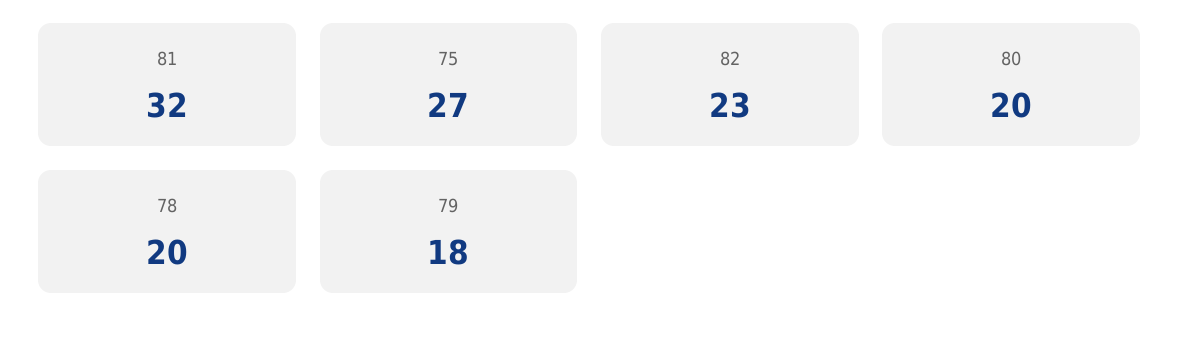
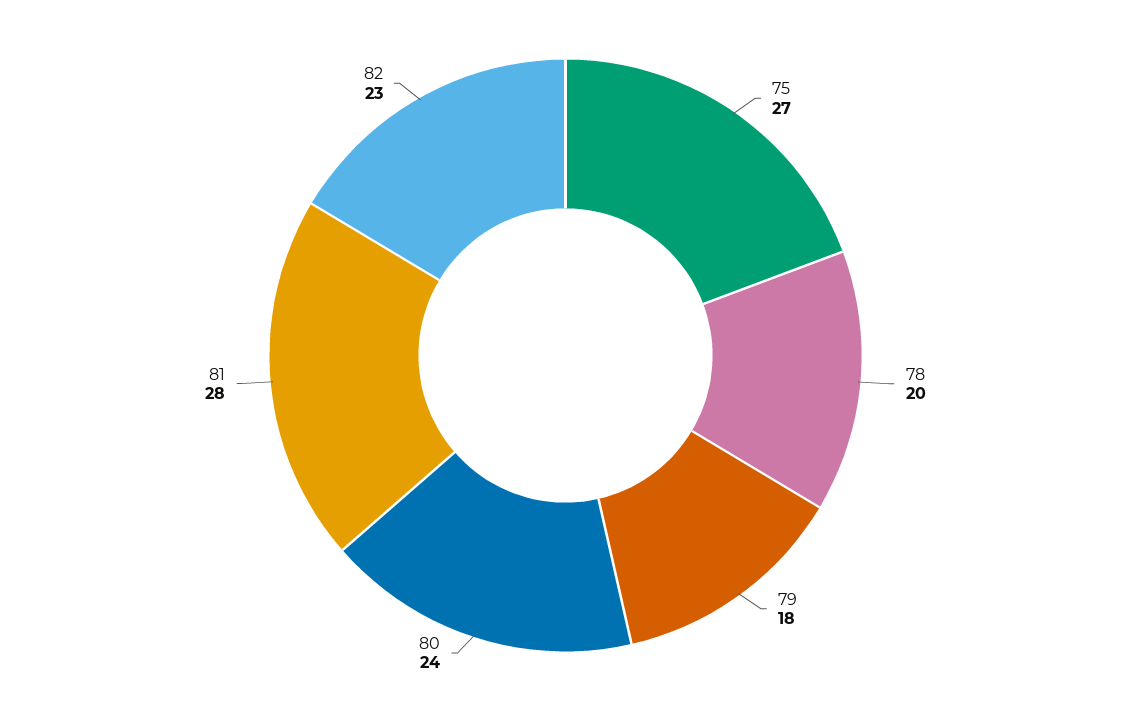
  {
-   "81": 32,
+   "81": 28,
    "75": 27,
    "82": 23,
-   "80": 20,
+   "80": 24,
    "78": 20,
    "79": 18
  }

